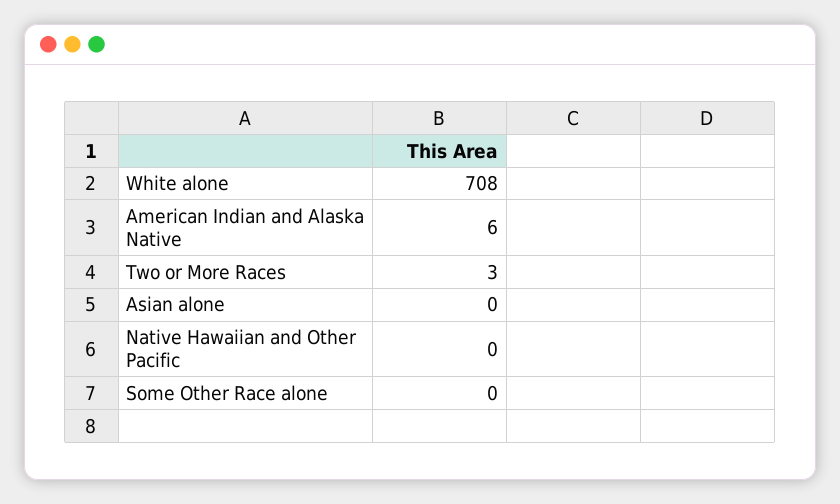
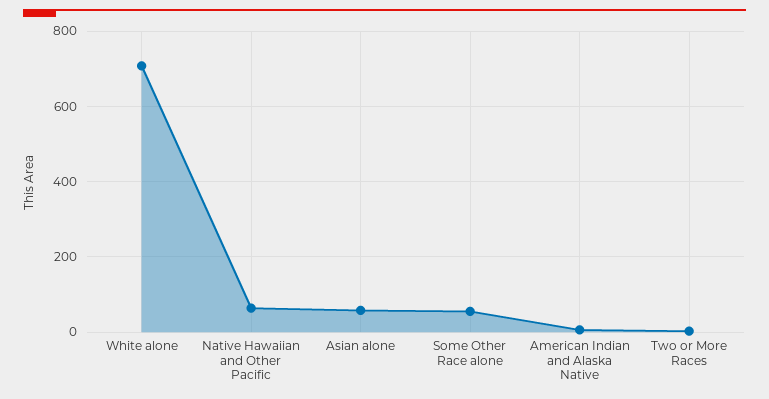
  {
    "White alone": 708,
    "American Indian and Alaska Native": 6,
    "Two or More Races": 3,
-   "Asian alone": 0,
+   "Asian alone": 60,
-   "Native Hawaiian and Other Pacific": 0,
+   "Native Hawaiian and Other Pacific": 60,
-   "Some Other Race alone": 0
+   "Some Other Race alone": 60
  }

